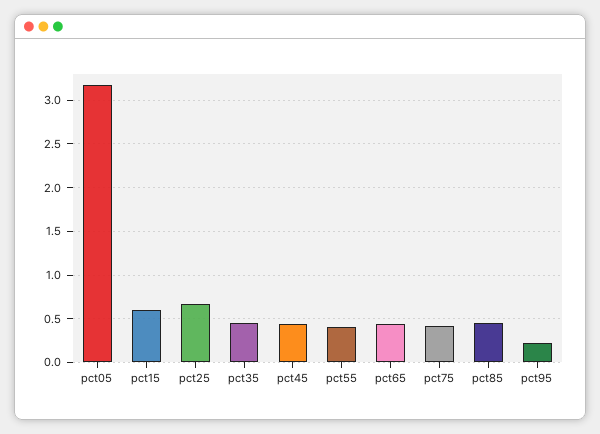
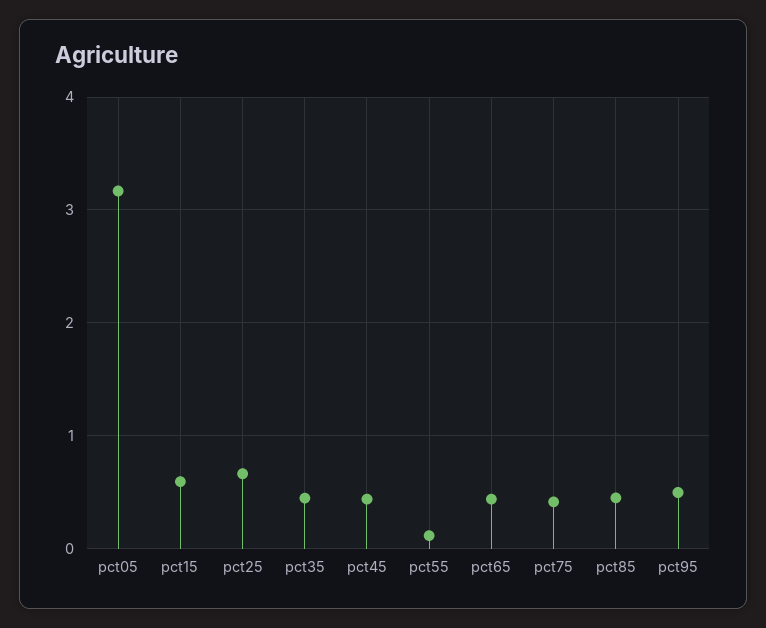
  {
    "pct05": 3.2,
    "pct15": 0.6,
    "pct25": 0.7,
    "pct35": 0.4,
    "pct45": 0.4,
-   "pct55": 0.4,
+   "pct55": 0.1,
    "pct65": 0.4,
    "pct75": 0.4,
    "pct85": 0.5,
-   "pct95": 0.2
+   "pct95": 0.5
  }

